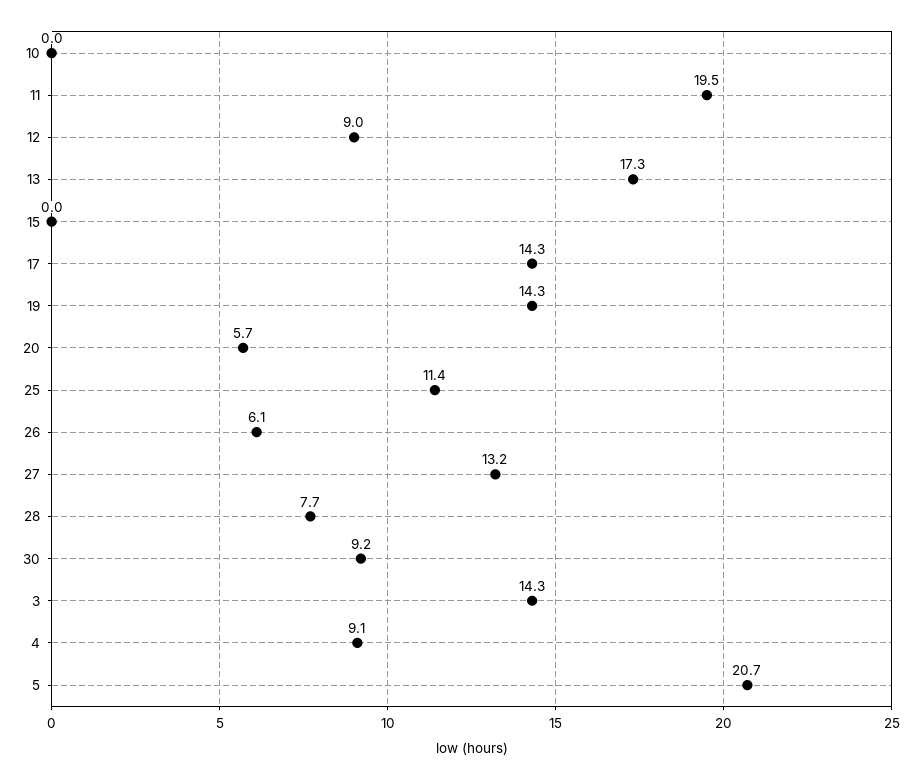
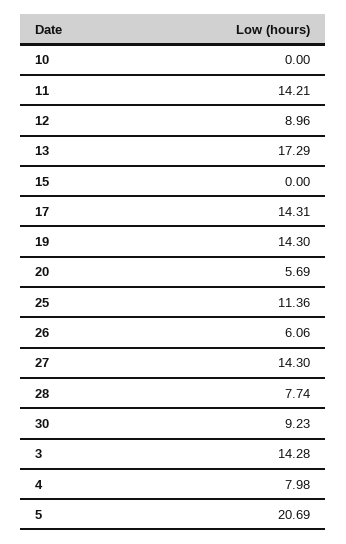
  {
    "10": 0,
-   "11": 19.5,
+   "11": 14.21,
    "12": 8.96,
    "13": 17.29,
    "15": 0,
    "17": 14.31,
    "19": 14.3,
    "20": 5.69,
    "25": 11.36,
    "26": 6.06,
-   "27": 13.2,
+   "27": 14.3,
    "28": 7.74,
    "30": 9.23,
    "3": 14.28,
-   "4": 9.1,
+   "4": 7.98,
    "5": 20.69
  }

